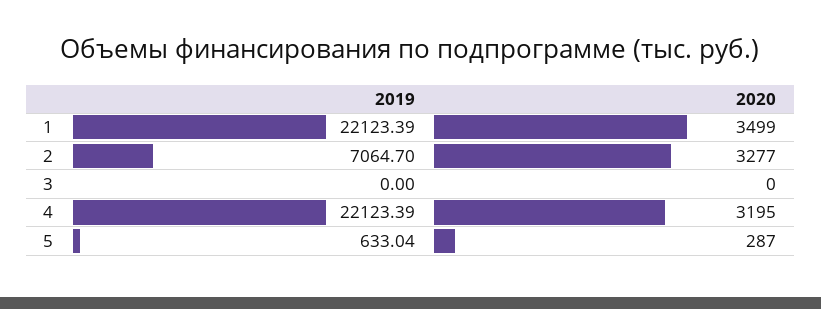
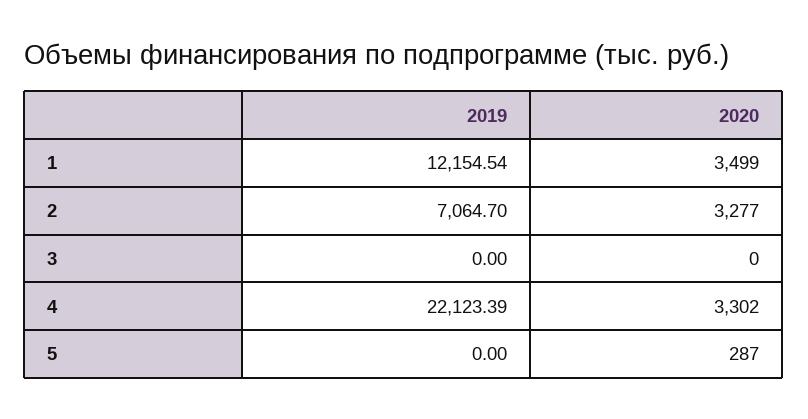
  {
    "2019": {
-     "1": 22123.39,
+     "1": 12154.54,
      "2": 7064.7,
      "3": 0,
      "4": 22123.39,
-     "5": 633.04
+     "5": 0
    },
    "2020": {
      "1": 3499,
      "2": 3277,
      "3": 0,
-     "4": 3195,
+     "4": 3302,
      "5": 287
    }
  }

